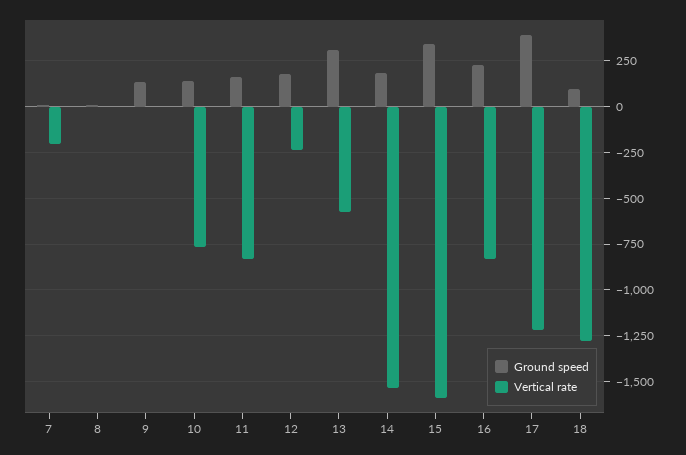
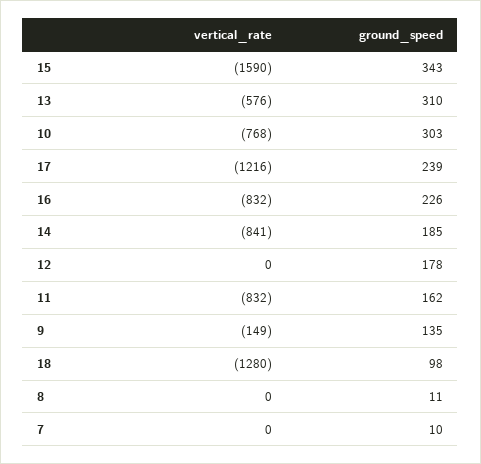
  {
    "Ground speed": {
      "7": 10,
      "8": 11,
      "9": 135,
-     "10": 150,
+     "10": 303,
      "11": 162,
      "12": 178,
      "13": 310,
      "14": 185,
      "15": 343,
      "16": 226,
-     "17": 400,
+     "17": 239,
      "18": 98
    },
    "Vertical rate": {
-     "7": -200,
+     "7": 0,
      "8": 0,
-     "9": 0,
+     "9": -149,
      "10": -768,
      "11": -832,
-     "12": -250,
+     "12": 0,
      "13": -576,
-     "14": -1550,
+     "14": -841,
      "15": -1590,
      "16": -832,
      "17": -1216,
      "18": -1280
    }
  }

